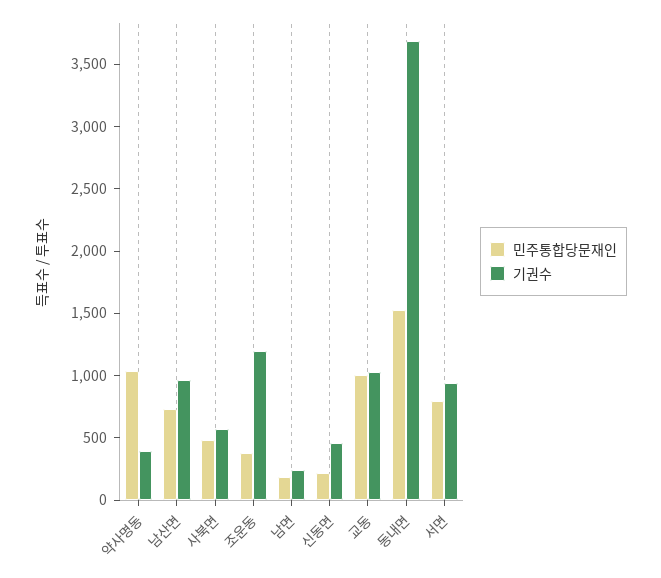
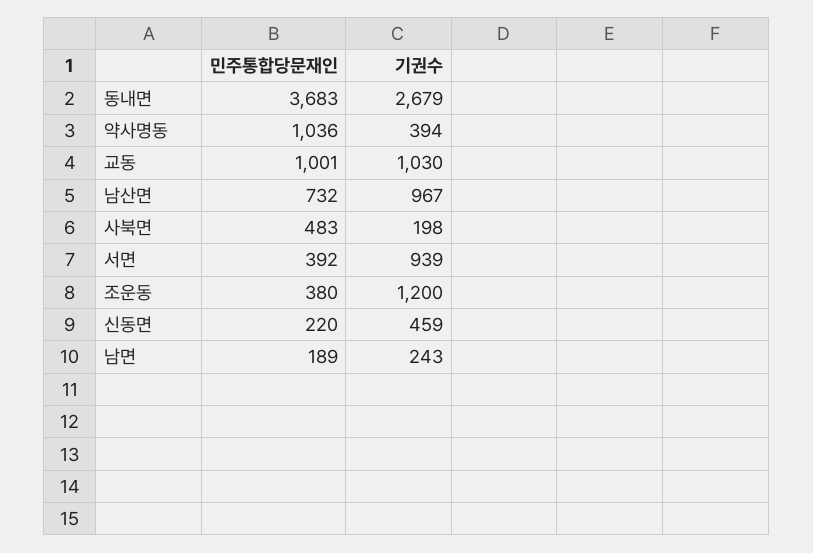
  {
    "민주통합당문재인": {
      "약사명동": 1036,
      "남산면": 732,
      "사북면": 483,
      "조운동": 380,
      "남면": 189,
      "신동면": 220,
      "교동": 1001,
-     "동내면": 1500,
+     "동내면": 3683,
-     "서면": 800
+     "서면": 392
    },
    "기권수": {
      "약사명동": 394,
      "남산면": 967,
-     "사북면": 600,
+     "사북면": 198,
      "조운동": 1200,
      "남면": 243,
      "신동면": 459,
      "교동": 1030,
-     "동내면": 3700,
+     "동내면": 2679,
      "서면": 939
    }
  }

